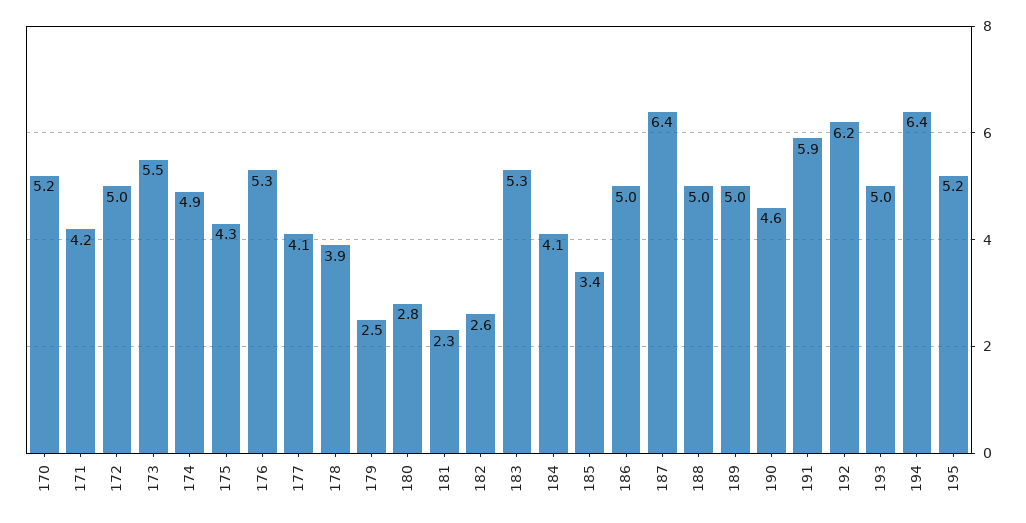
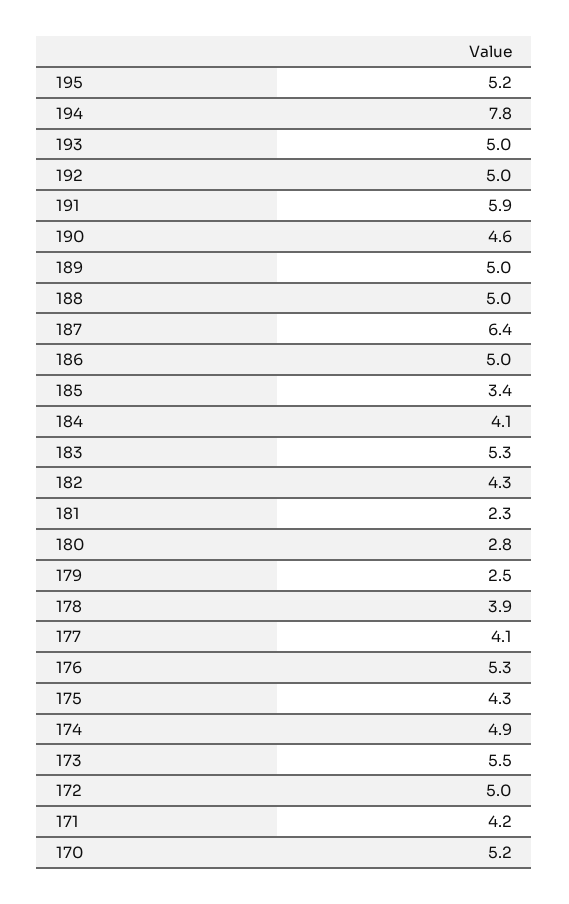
  {
    "170": 5.2,
    "171": 4.2,
    "172": 5,
    "173": 5.5,
    "174": 4.9,
    "175": 4.3,
    "176": 5.3,
    "177": 4.1,
    "178": 3.9,
    "179": 2.5,
    "180": 2.8,
    "181": 2.3,
-   "182": 2.6,
+   "182": 4.3,
    "183": 5.3,
    "184": 4.1,
    "185": 3.4,
    "186": 5,
    "187": 6.4,
    "188": 5,
    "189": 5,
    "190": 4.6,
    "191": 5.9,
-   "192": 6.2,
+   "192": 5,
    "193": 5,
-   "194": 6.4,
+   "194": 7.8,
    "195": 5.2
  }

